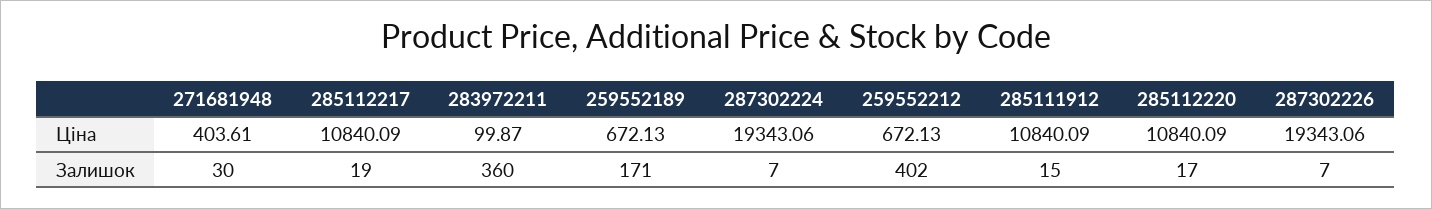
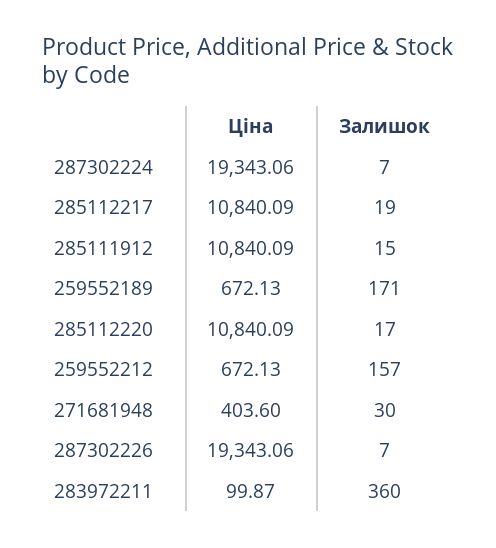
  {
    "271681948": {
-     "Ціна": 403.61,
+     "Ціна": 403.6,
      "Залишок": 30
    },
    "285112217": {
      "Ціна": 10840.09,
      "Залишок": 19
    },
    "283972211": {
      "Ціна": 99.87,
      "Залишок": 360
    },
    "259552189": {
      "Ціна": 672.13,
      "Залишок": 171
    },
    "287302224": {
      "Ціна": 19343.06,
      "Залишок": 7
    },
    "259552212": {
      "Ціна": 672.13,
-     "Залишок": 402
+     "Залишок": 157
    },
    "285111912": {
      "Ціна": 10840.09,
      "Залишок": 15
    },
    "285112220": {
      "Ціна": 10840.09,
      "Залишок": 17
    },
    "287302226": {
      "Ціна": 19343.06,
      "Залишок": 7
    }
  }

